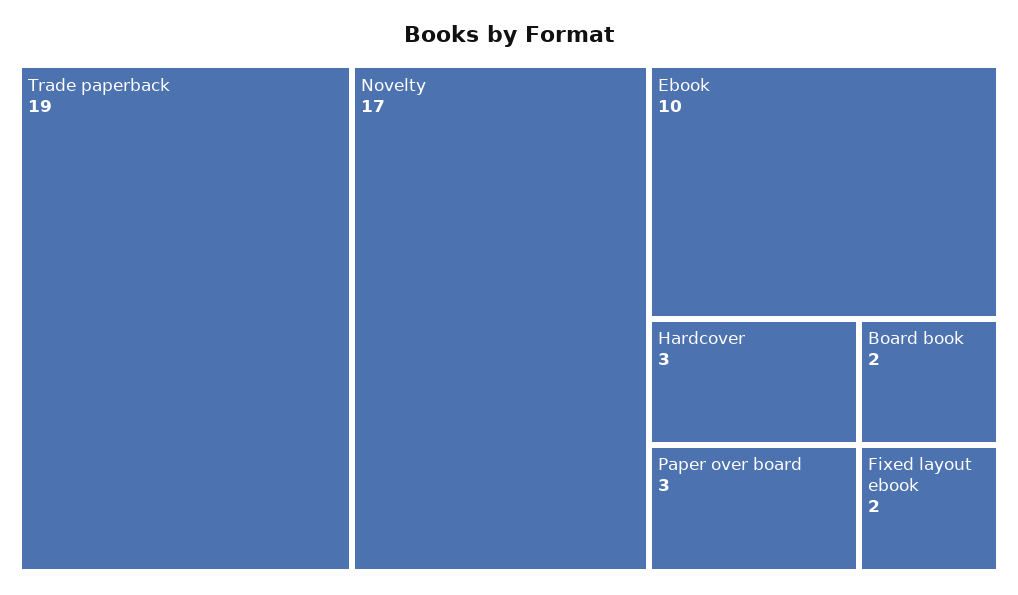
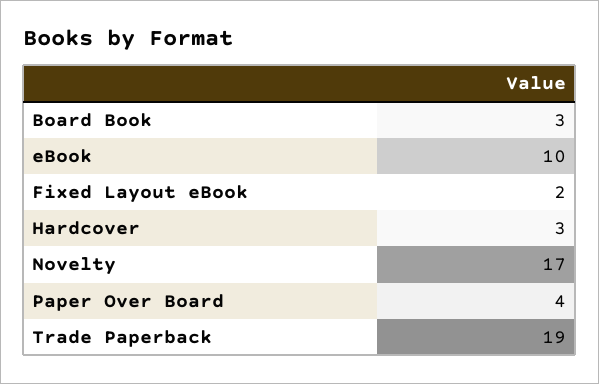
  {
    "Trade paperback": 19,
    "Novelty": 17,
    "Ebook": 10,
    "Hardcover": 3,
-   "Paper over board": 3,
+   "Paper over board": 4,
-   "Board book": 2,
+   "Board book": 3,
    "Fixed layout ebook": 2
  }

